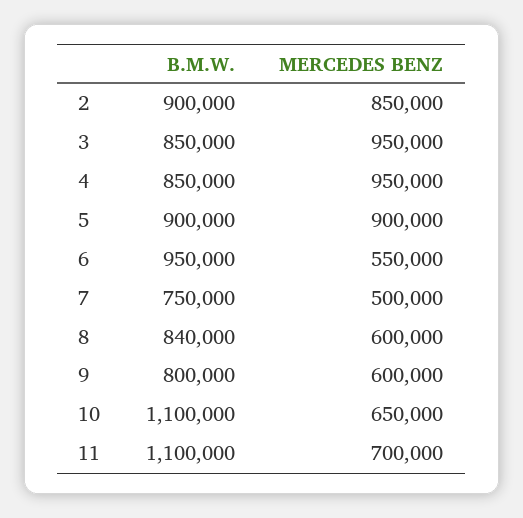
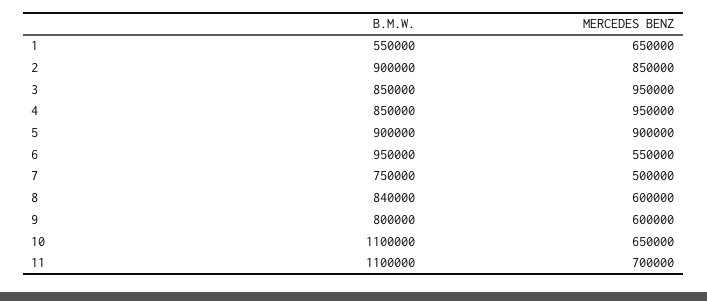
  {
    "B.M.W.": {
      "2": 900000,
      "3": 850000,
      "4": 850000,
      "5": 900000,
      "6": 950000,
      "7": 750000,
      "8": 840000,
      "9": 800000,
      "10": 1100000,
-     "11": 1100000
+     "11": 1100000,
+     "1": 550000
    },
    "MERCEDES BENZ": {
      "2": 850000,
      "3": 950000,
      "4": 950000,
      "5": 900000,
      "6": 550000,
      "7": 500000,
      "8": 600000,
      "9": 600000,
      "10": 650000,
-     "11": 700000
+     "11": 700000,
+     "1": 650000
    }
  }

